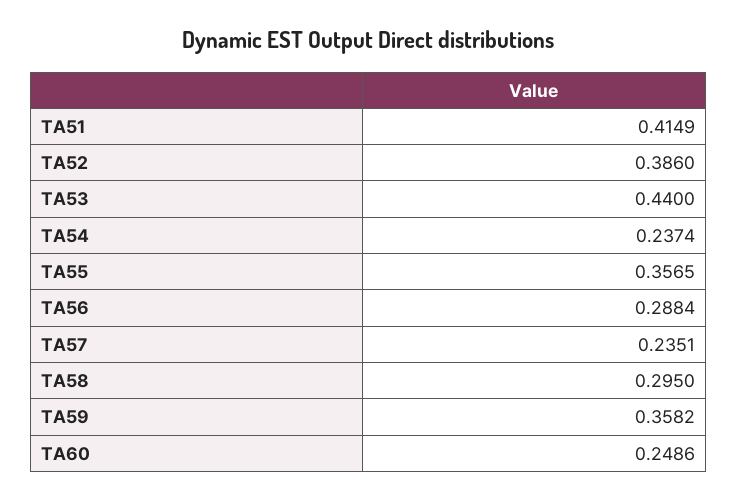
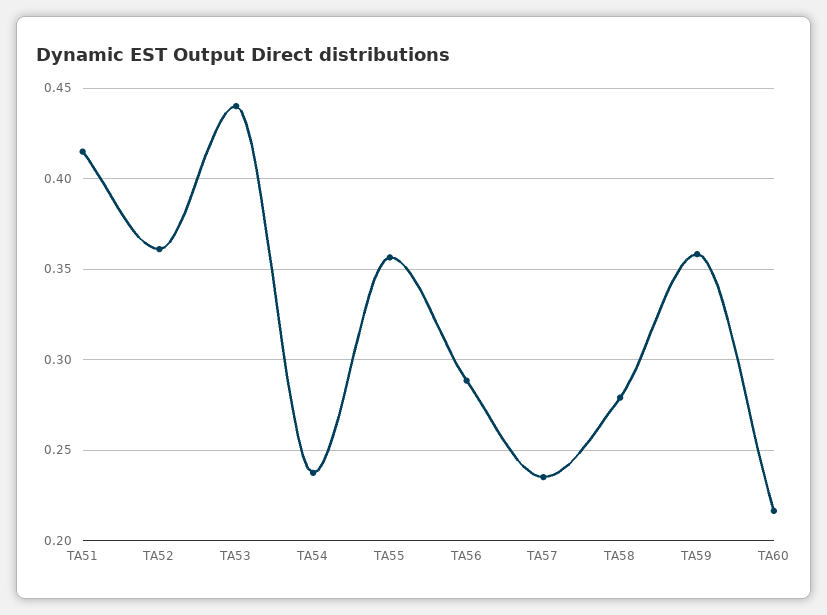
  {
    "TA51": 0.4149,
-   "TA52": 0.386,
+   "TA52": 0.36,
    "TA53": 0.44,
    "TA54": 0.2374,
    "TA55": 0.3565,
    "TA56": 0.2884,
    "TA57": 0.2351,
-   "TA58": 0.295,
+   "TA58": 0.28,
    "TA59": 0.3582,
-   "TA60": 0.2486
+   "TA60": 0.215
  }

